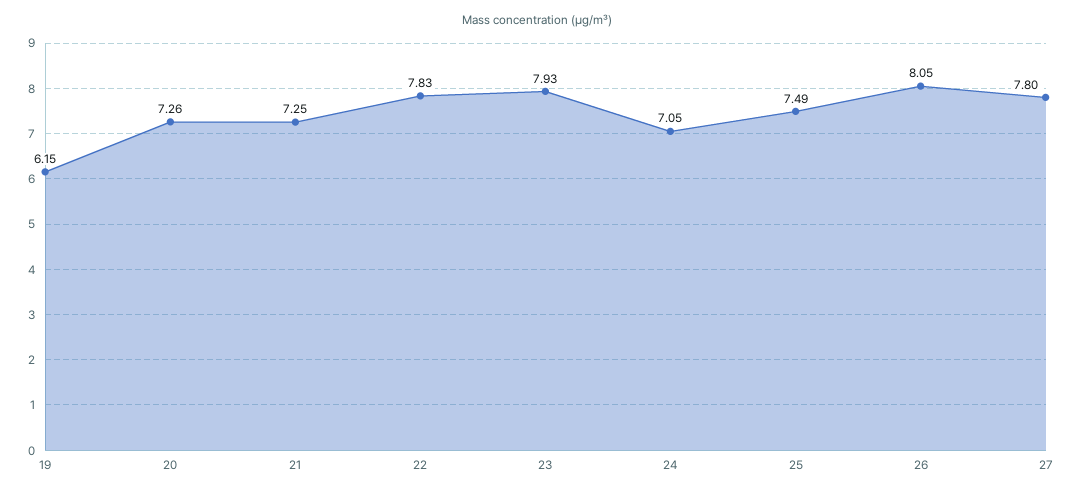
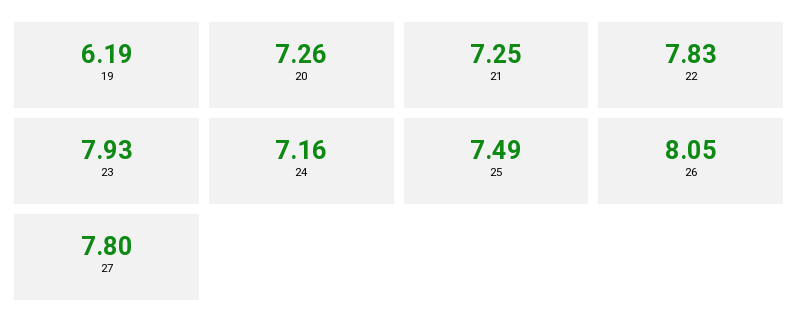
  {
-   "19": 6.15,
+   "19": 6.19,
    "20": 7.26,
    "21": 7.25,
    "22": 7.83,
    "23": 7.93,
-   "24": 7.05,
+   "24": 7.16,
    "25": 7.49,
    "26": 8.05,
    "27": 7.8
  }

